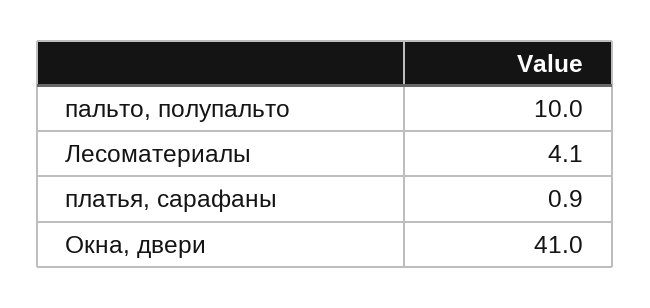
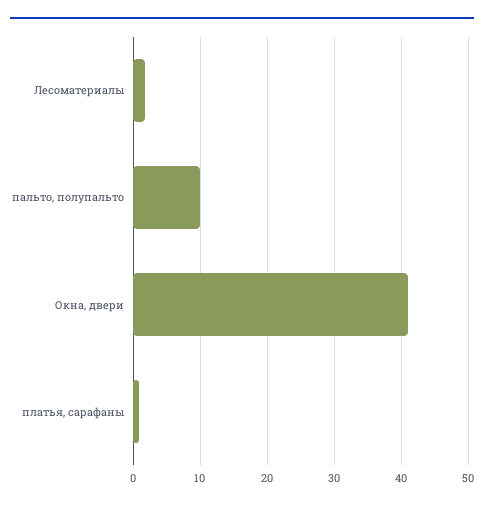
  {
    "пальто, полупальто": 10,
-   "Лесоматериалы": 4.1,
+   "Лесоматериалы": 2,
    "платья, сарафаны": 0.9,
    "Окна, двери": 41
  }

